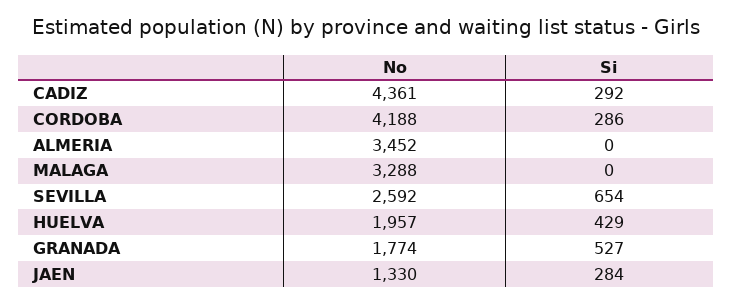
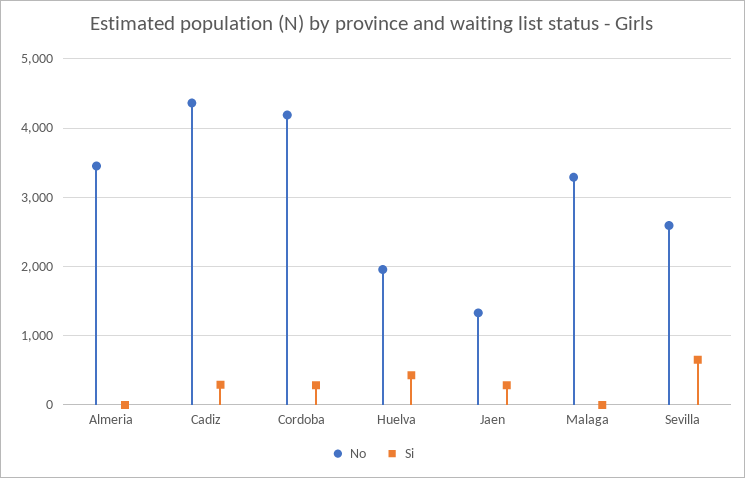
  {
    "No": {
      "CADIZ": 4361,
      "CORDOBA": 4188,
      "ALMERIA": 3452,
      "MALAGA": 3288,
      "SEVILLA": 2592,
      "HUELVA": 1957,
-     "GRANADA": 1774,
      "JAEN": 1330
    },
    "Si": {
      "CADIZ": 292,
      "CORDOBA": 286,
      "ALMERIA": 0,
      "MALAGA": 0,
      "SEVILLA": 654,
      "HUELVA": 429,
-     "GRANADA": 527,
      "JAEN": 284
    }
  }

